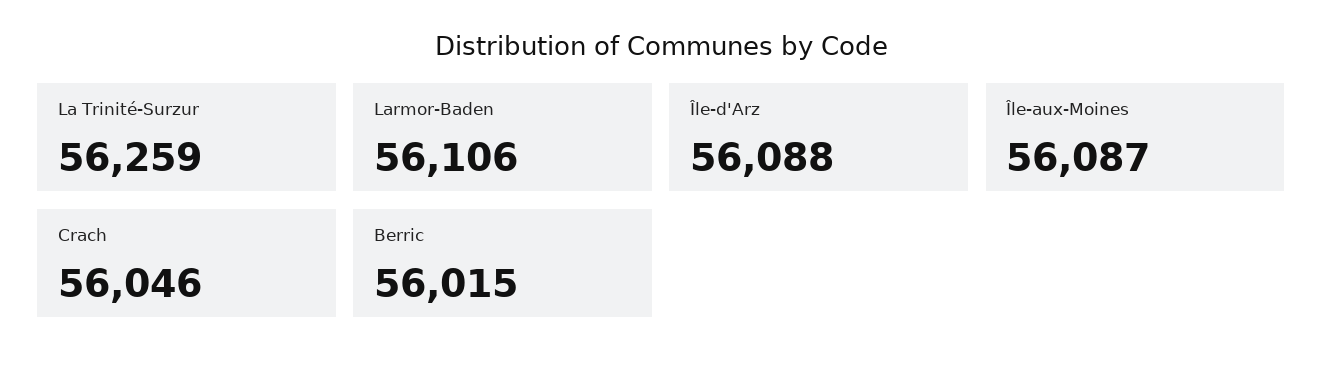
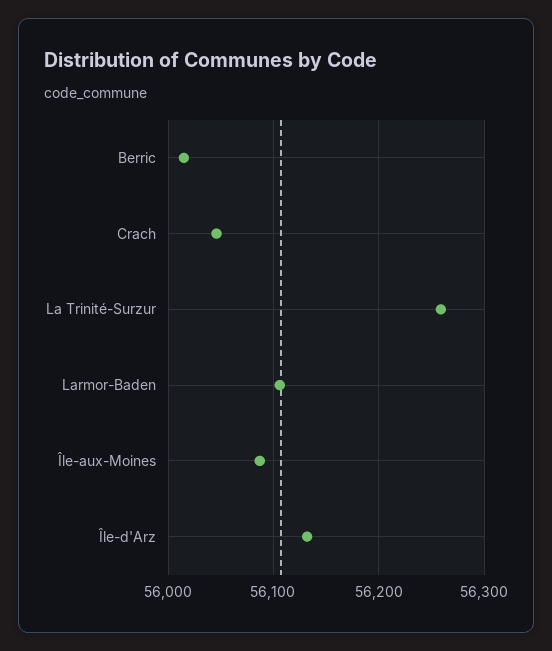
  {
    "La Trinité-Surzur": 56259,
    "Larmor-Baden": 56106,
-   "Île-d'Arz": 56088,
+   "Île-d'Arz": 56130,
    "Île-aux-Moines": 56087,
    "Crach": 56046,
    "Berric": 56015
  }

